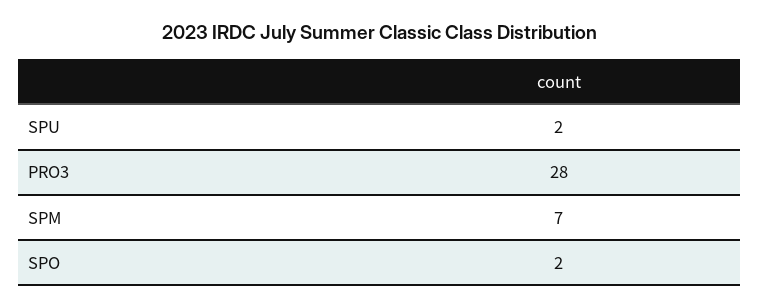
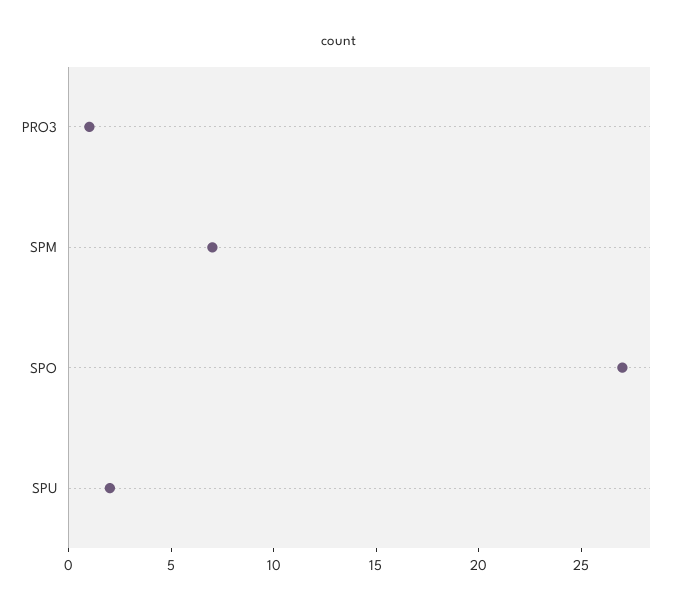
  {
    "SPU": 2,
-   "PRO3": 28,
+   "PRO3": 1,
    "SPM": 7,
-   "SPO": 2
+   "SPO": 27
  }

